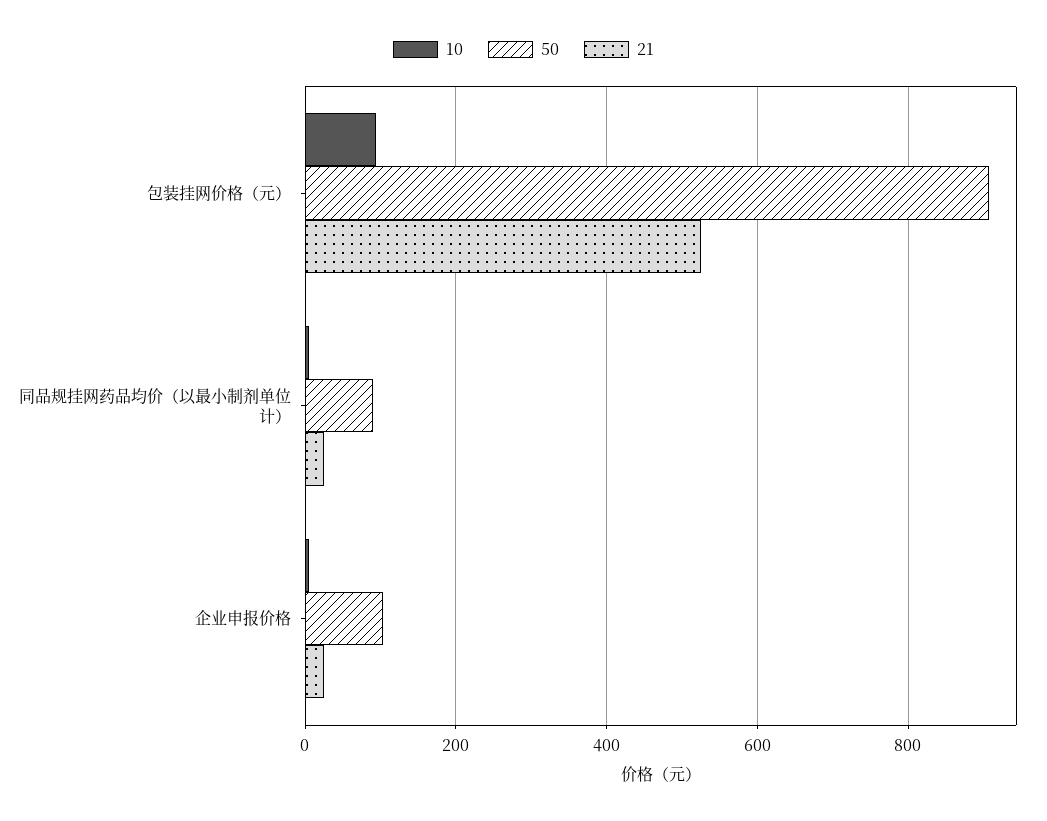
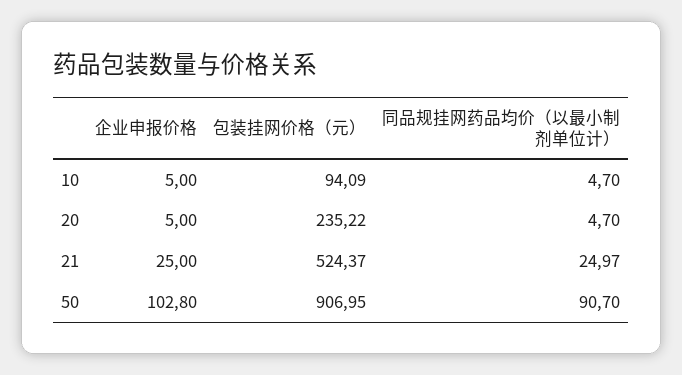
  {
    "10": {
      "包装挂网价格（元）": 94.09,
      "同品规挂网药品均价（以最小制剂单位计）": 4.7,
      "企业申报价格": 5
    },
    "50": {
      "包装挂网价格（元）": 906.95,
      "同品规挂网药品均价（以最小制剂单位计）": 90.7,
      "企业申报价格": 102.8
    },
    "21": {
      "包装挂网价格（元）": 524.37,
      "同品规挂网药品均价（以最小制剂单位计）": 24.97,
      "企业申报价格": 25
-   }
+   },
+   "20": {
+     "企业申报价格": 5,
+     "包装挂网价格（元）": 235.22,
+     "同品规挂网药品均价（以最小制剂单位计）": 4.7
+   }
  }

